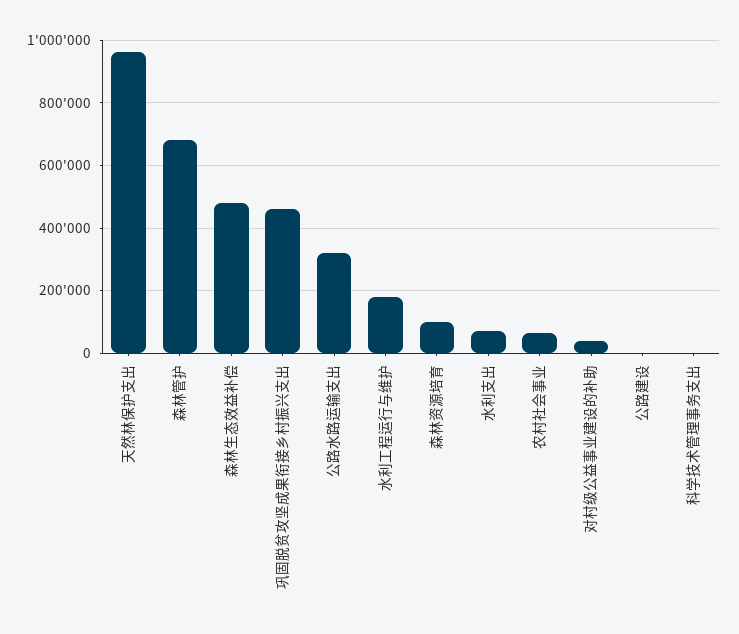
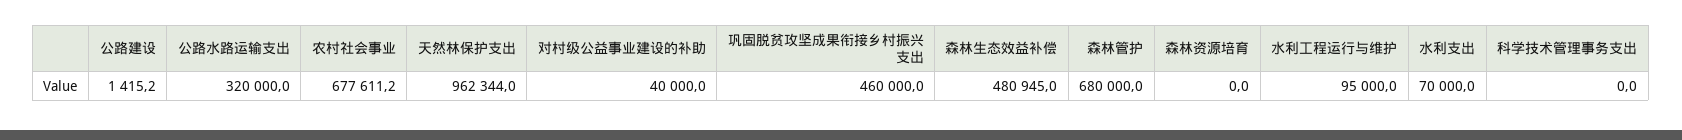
  {
    "天然林保护支出": 962344,
    "森林管护": 680000,
    "森林生态效益补偿": 480945,
    "巩固脱贫攻坚成果衔接乡村振兴支出": 460000,
    "公路水路运输支出": 320000,
-   "水利工程运行与维护": 180000,
+   "水利工程运行与维护": 95000,
-   "森林资源培育": 100000,
+   "森林资源培育": 0,
    "水利支出": 70000,
-   "农村社会事业": 60000,
+   "农村社会事业": 677611.2,
    "对村级公益事业建设的补助": 40000,
    "公路建设": 1415.2,
    "科学技术管理事务支出": 0
  }

